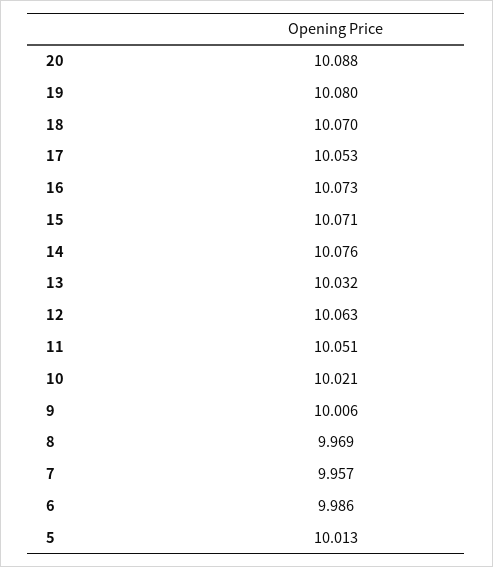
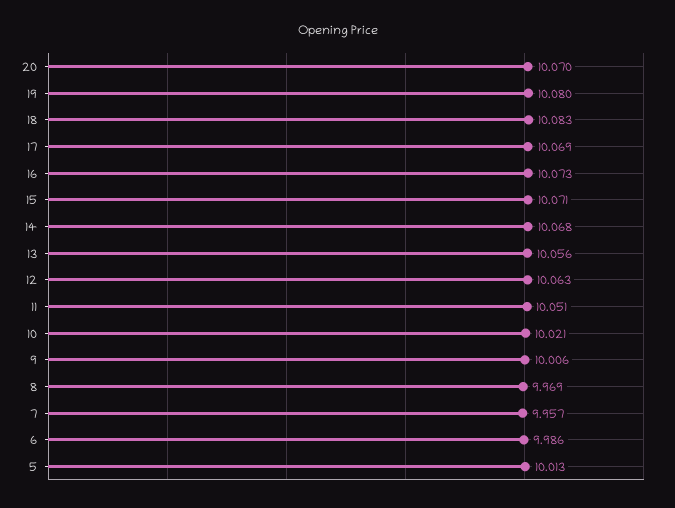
  {
-   "20": 10.088,
+   "20": 10.07,
    "19": 10.08,
-   "18": 10.07,
+   "18": 10.083,
-   "17": 10.053,
+   "17": 10.069,
    "16": 10.073,
    "15": 10.071,
-   "14": 10.076,
+   "14": 10.068,
-   "13": 10.032,
+   "13": 10.056,
    "12": 10.063,
    "11": 10.051,
    "10": 10.021,
    "9": 10.006,
    "8": 9.969,
    "7": 9.957,
    "6": 9.986,
    "5": 10.013
  }

